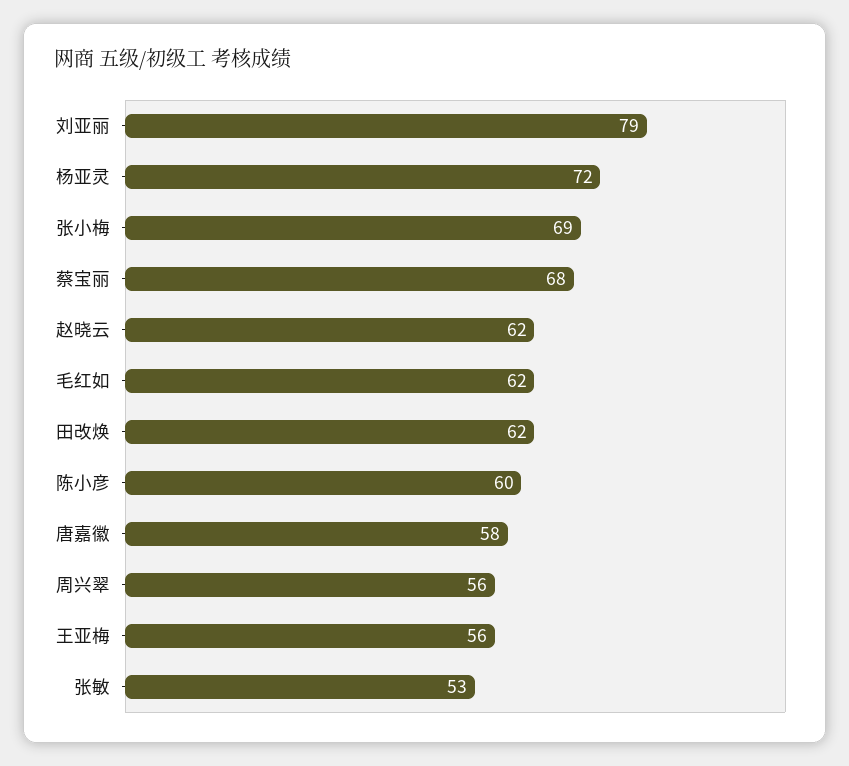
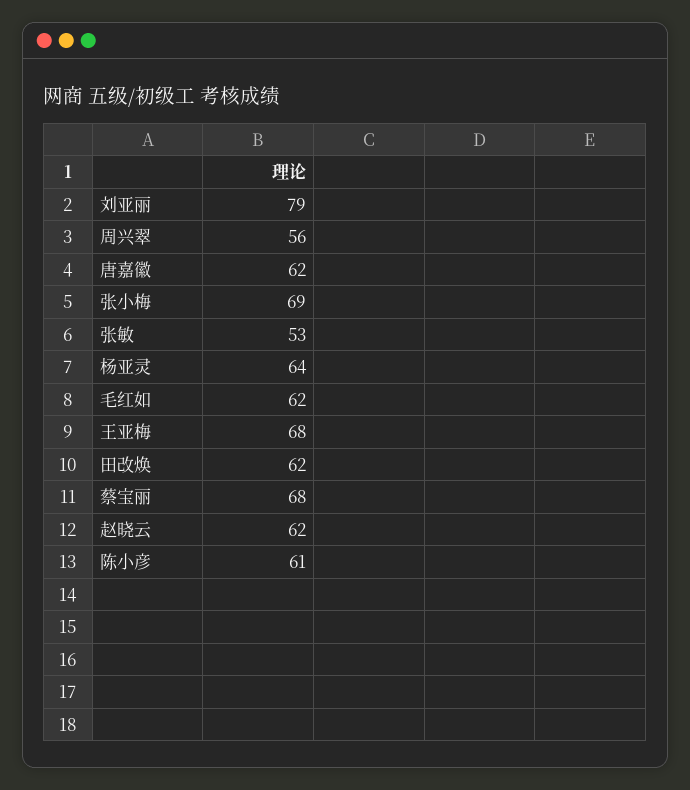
  {
    "刘亚丽": 79,
-   "杨亚灵": 72,
+   "杨亚灵": 64,
    "张小梅": 69,
    "蔡宝丽": 68,
    "赵晓云": 62,
    "毛红如": 62,
    "田改焕": 62,
-   "陈小彦": 60,
+   "陈小彦": 61,
-   "唐嘉徽": 58,
+   "唐嘉徽": 62,
    "周兴翠": 56,
-   "王亚梅": 56,
+   "王亚梅": 68,
    "张敏": 53
  }

